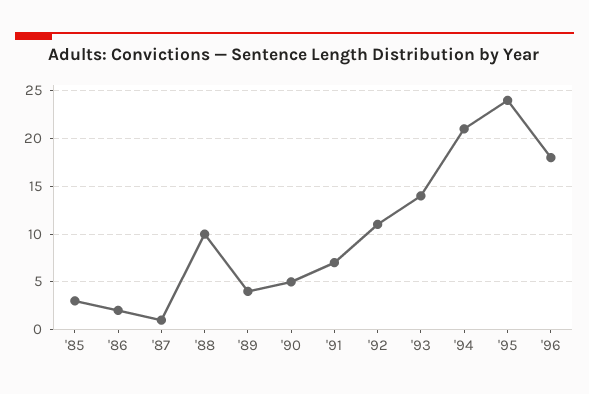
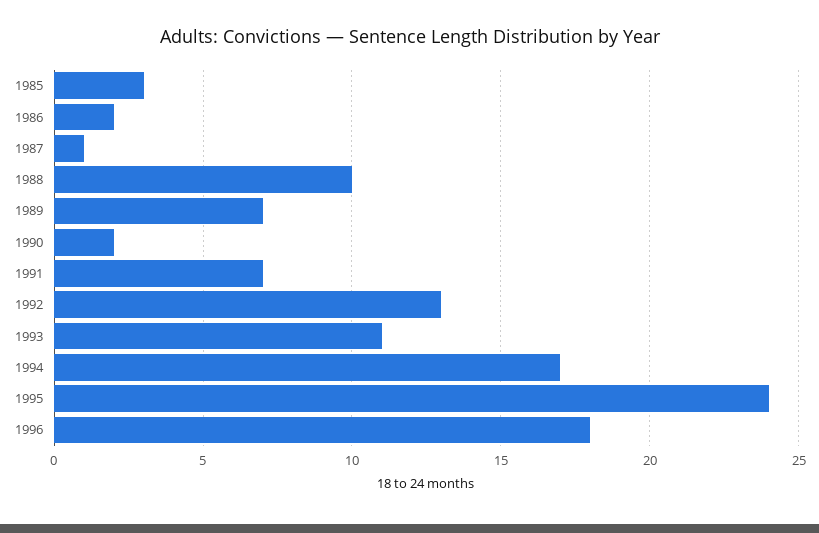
  {
    "'85": 3,
    "'86": 2,
    "'87": 1,
    "'88": 10,
-   "'89": 4,
+   "'89": 7,
-   "'90": 5,
+   "'90": 2,
    "'91": 7,
-   "'92": 11,
+   "'92": 13,
-   "'93": 14,
+   "'93": 11,
-   "'94": 21,
+   "'94": 17,
    "'95": 24,
    "'96": 18
  }

